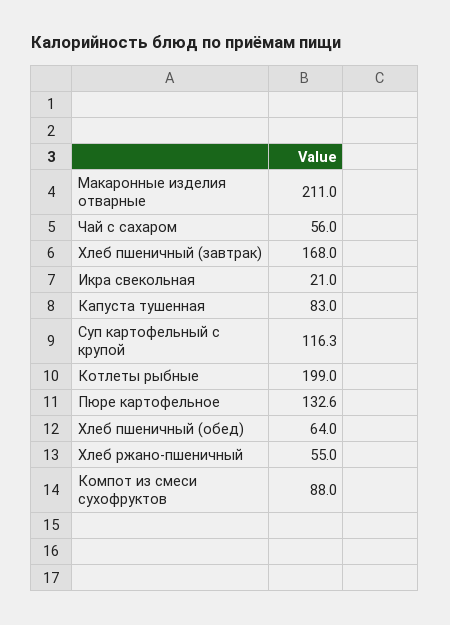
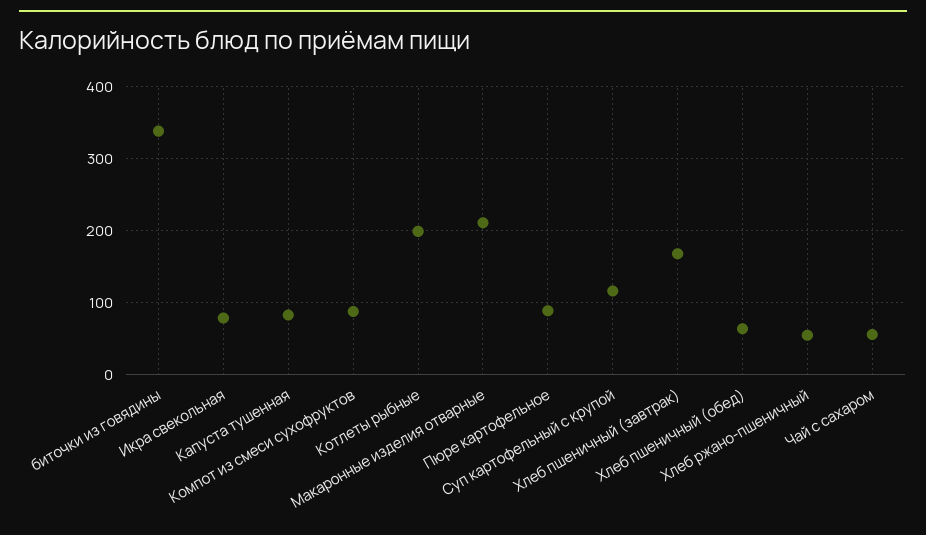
  {
    "Макаронные изделия отварные": 211,
    "Чай с сахаром": 56,
    "Хлеб пшеничный (завтрак)": 168,
-   "Икра свекольная": 21,
+   "Икра свекольная": 80,
    "Капуста тушенная": 83,
    "Суп картофельный с крупой": 116.3,
    "Котлеты рыбные": 199,
-   "Пюре картофельное": 132.6,
+   "Пюре картофельное": 90,
    "Хлеб пшеничный (обед)": 64,
    "Хлеб ржано-пшеничный": 55,
-   "Компот из смеси сухофруктов": 88
+   "Компот из смеси сухофруктов": 88,
+   "биточки из говядины": 340
  }

